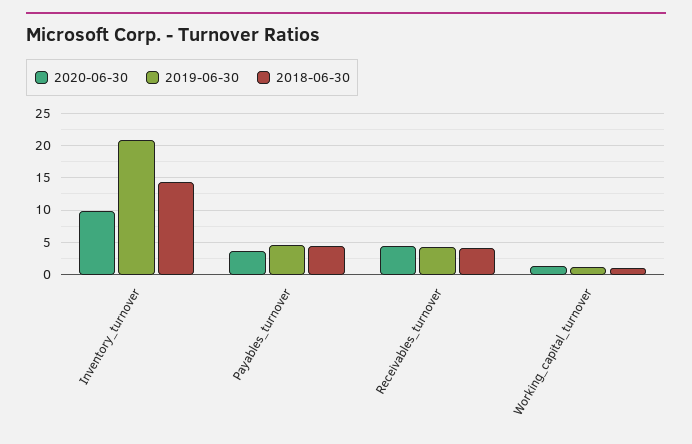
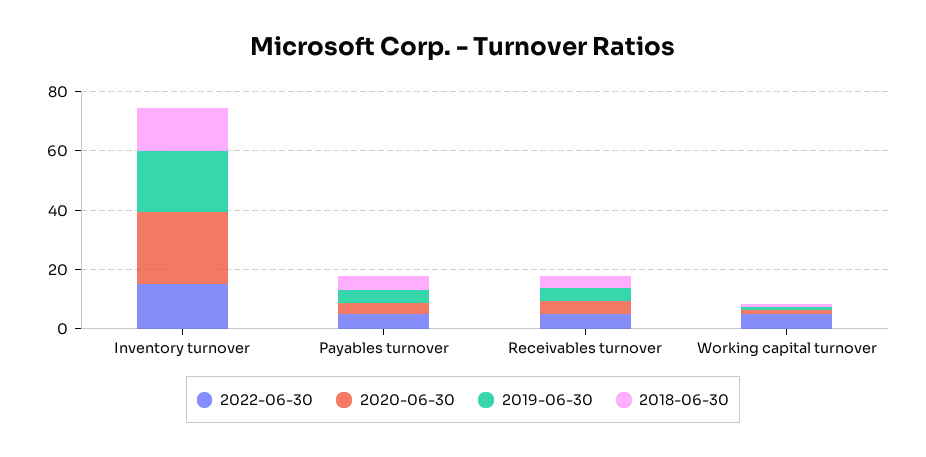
  {
    "2020-06-30": {
-     "Inventory_turnover": 10,
+     "Inventory_turnover": 25,
      "Payables_turnover": 4,
      "Receivables_turnover": 4,
      "Working_capital_turnover": 1
    },
    "2019-06-30": {
      "Inventory_turnover": 21,
      "Payables_turnover": 5,
      "Receivables_turnover": 4,
      "Working_capital_turnover": 1
    },
    "2018-06-30": {
      "Inventory_turnover": 14,
      "Payables_turnover": 4,
      "Receivables_turnover": 4,
      "Working_capital_turnover": 1
-   }
+   },
+   "2022-06-30": {
+     "Inventory_turnover": 15,
+     "Payables_turnover": 5,
+     "Receivables_turnover": 5,
+     "Working_capital_turnover": 5
+   }
  }

